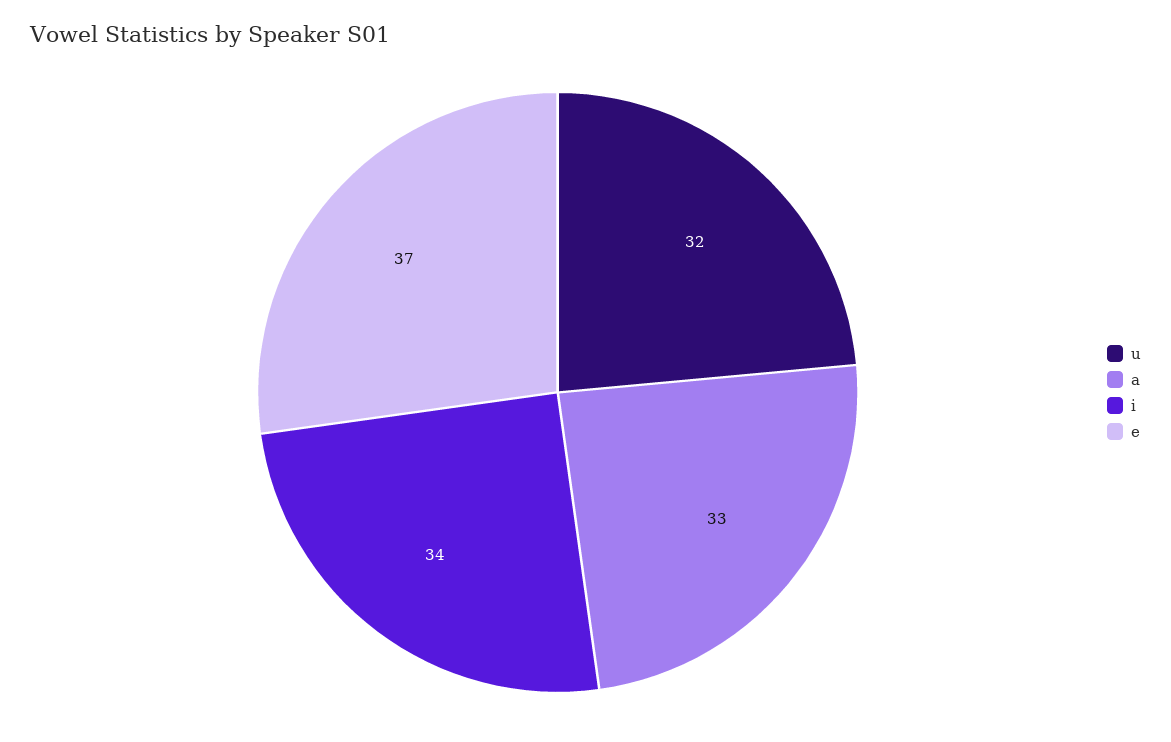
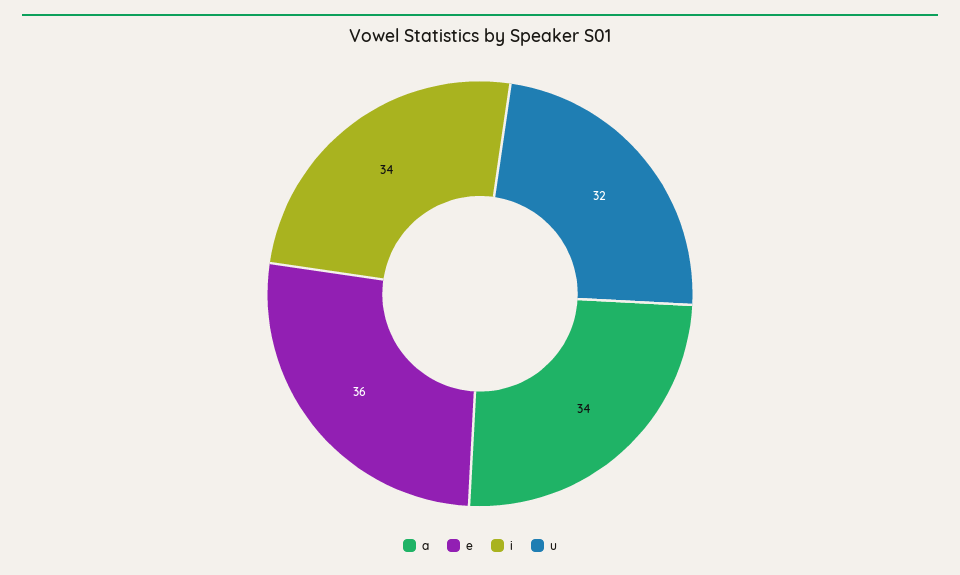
  {
    "u": 32,
-   "a": 33,
+   "a": 34,
    "i": 34,
-   "e": 37
+   "e": 36
  }

